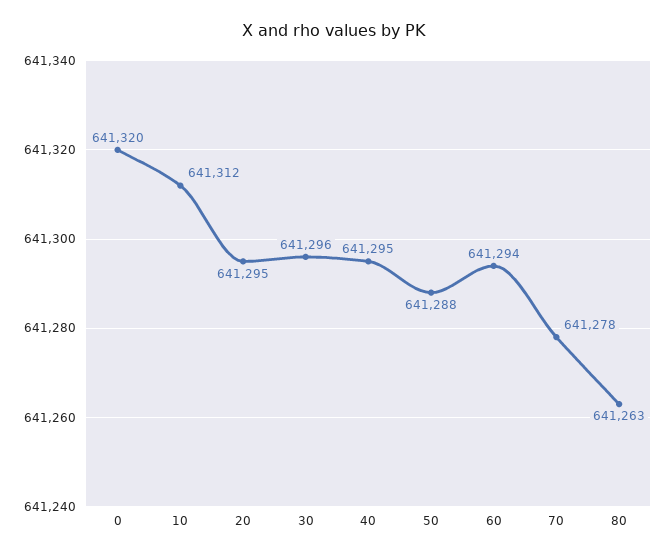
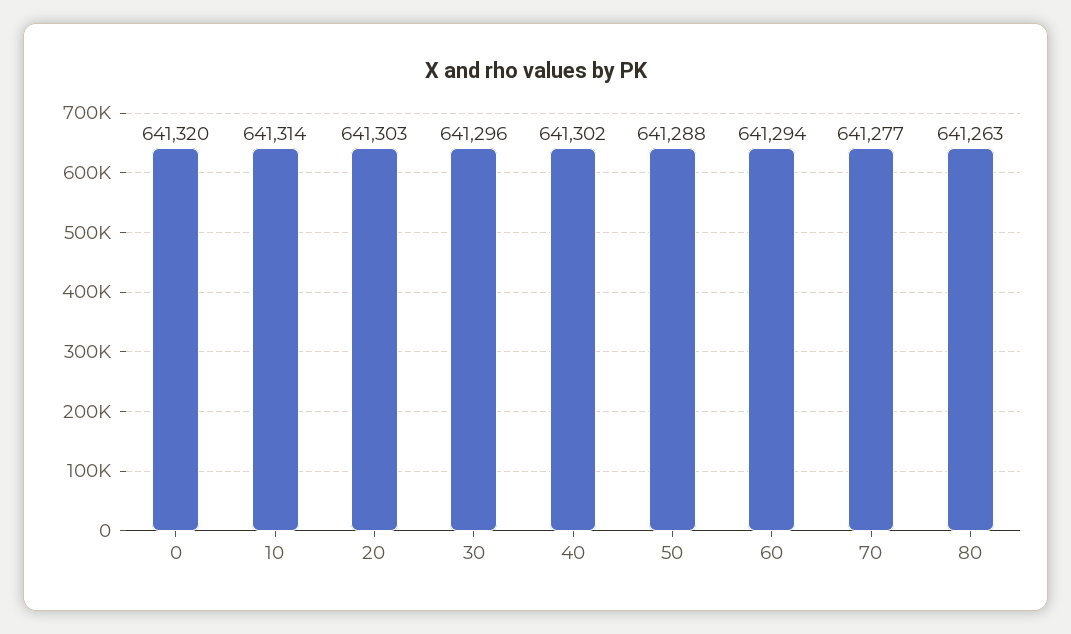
  {
    "0": 641320,
-   "10": 641312,
+   "10": 641314,
-   "20": 641295,
+   "20": 641303,
    "30": 641296,
-   "40": 641295,
+   "40": 641302,
    "50": 641288,
    "60": 641294,
-   "70": 641278,
+   "70": 641277,
    "80": 641263
  }

